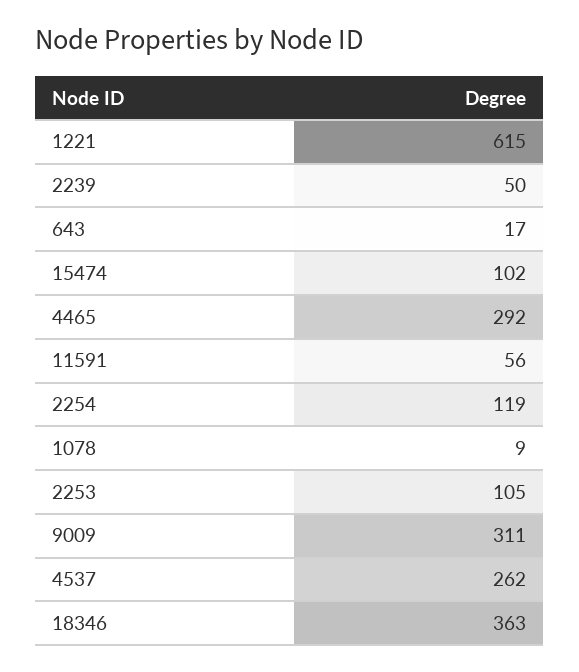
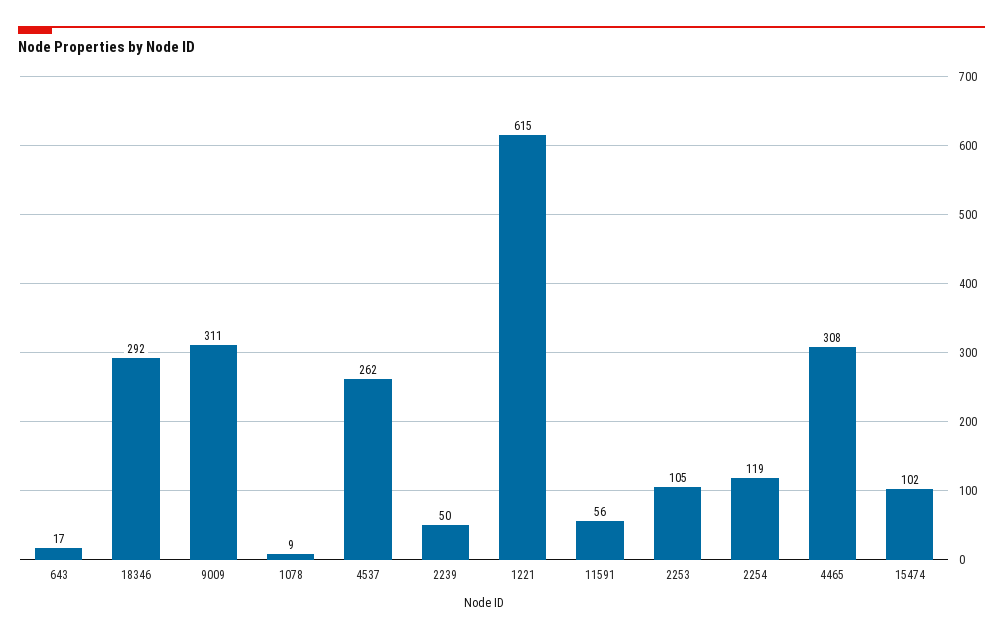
  {
    "1221": 615,
    "2239": 50,
    "643": 17,
    "15474": 102,
-   "4465": 292,
+   "4465": 308,
    "11591": 56,
    "2254": 119,
    "1078": 9,
    "2253": 105,
    "9009": 311,
    "4537": 262,
-   "18346": 363
+   "18346": 292
  }

